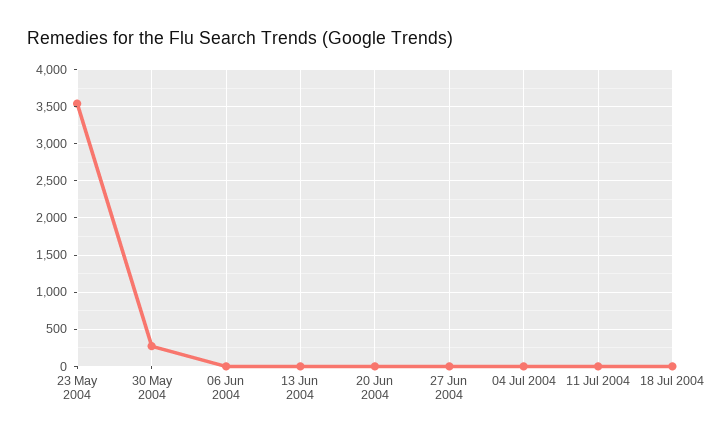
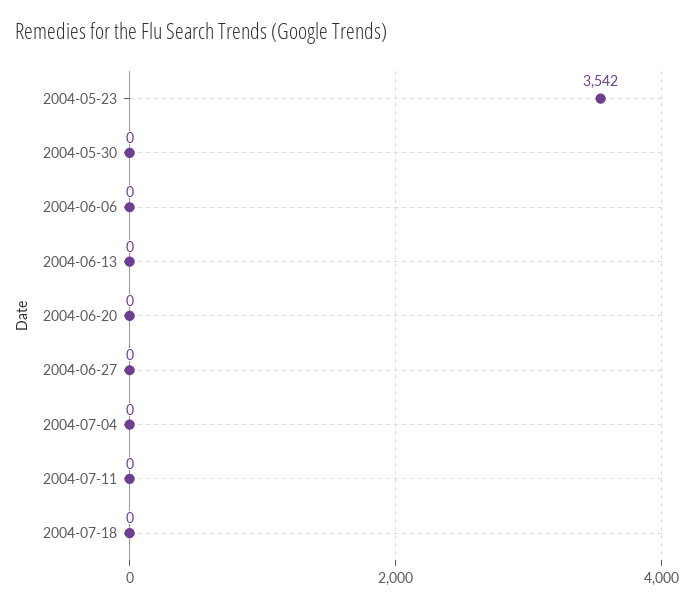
  {
    "23 May 2004": 3542,
-   "30 May 2004": 300,
+   "30 May 2004": 0,
    "06 Jun 2004": 0,
    "13 Jun 2004": 0,
    "20 Jun 2004": 0,
    "27 Jun 2004": 0,
    "04 Jul 2004": 0,
    "11 Jul 2004": 0,
    "18 Jul 2004": 0
  }

